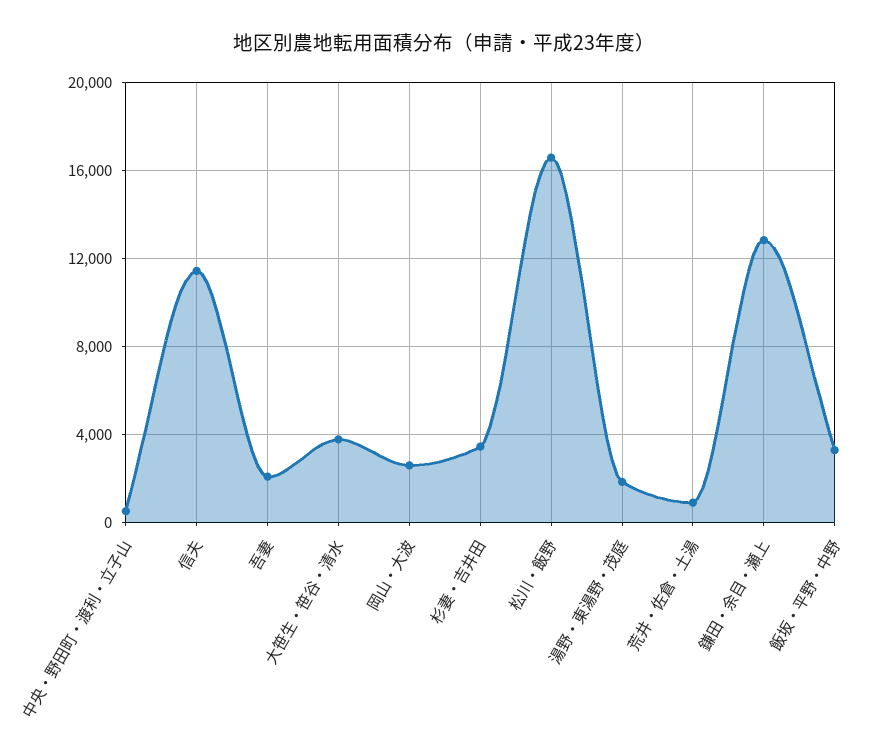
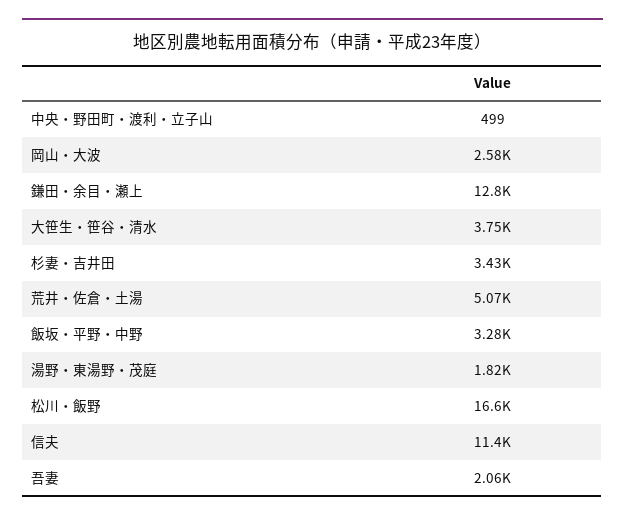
  {
    "中央・野田町・渡利・立子山": 499,
    "信夫": 11400,
    "吾妻": 2060,
    "大笹生・笹谷・清水": 3750,
    "岡山・大波": 2580,
    "杉妻・吉井田": 3430,
    "松川・飯野": 16600,
    "湯野・東湯野・茂庭": 1820,
-   "荒井・佐倉・土湯": 1000,
+   "荒井・佐倉・土湯": 5070,
    "鎌田・余目・瀬上": 12800,
    "飯坂・平野・中野": 3280
  }

